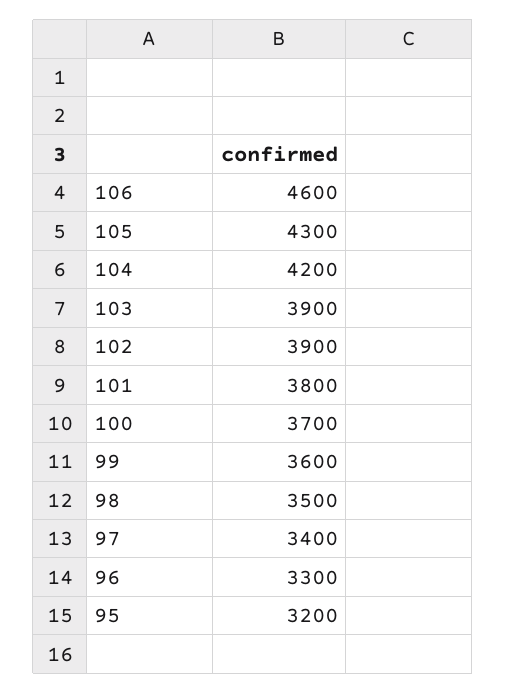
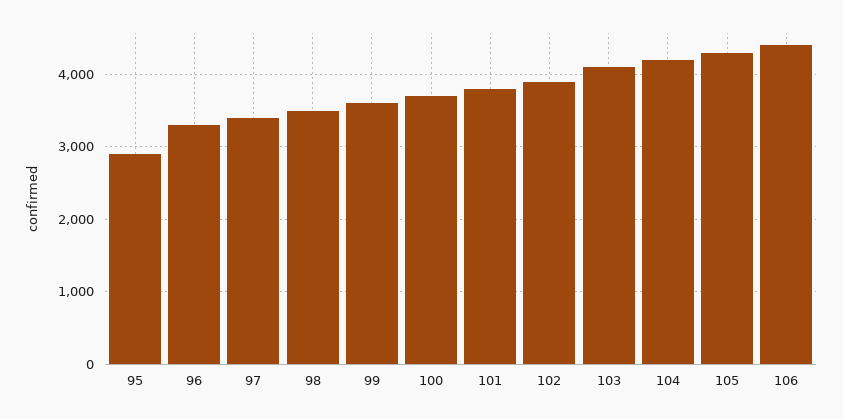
  {
-   "106": 4600,
+   "106": 4400,
    "105": 4300,
    "104": 4200,
-   "103": 3900,
+   "103": 4100,
    "102": 3900,
    "101": 3800,
    "100": 3700,
    "99": 3600,
    "98": 3500,
    "97": 3400,
    "96": 3300,
-   "95": 3200
+   "95": 2900
  }

